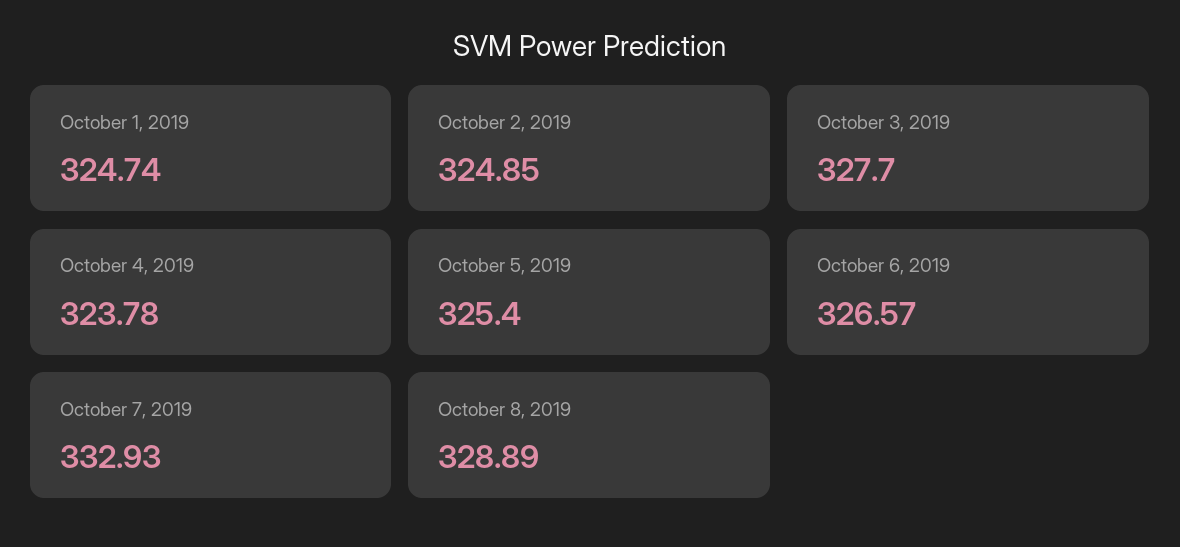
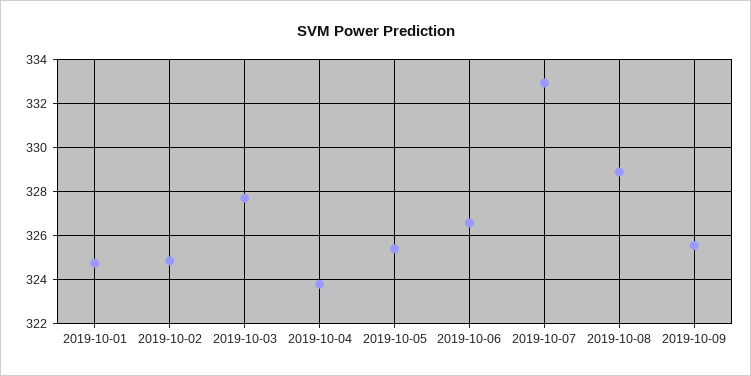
  {
    "October 1, 2019": 324.74,
    "October 2, 2019": 324.85,
    "October 3, 2019": 327.7,
    "October 4, 2019": 323.78,
    "October 5, 2019": 325.4,
    "October 6, 2019": 326.57,
    "October 7, 2019": 332.93,
-   "October 8, 2019": 328.89
+   "October 8, 2019": 328.89,
+   "2019-10-09": 325.5
  }

